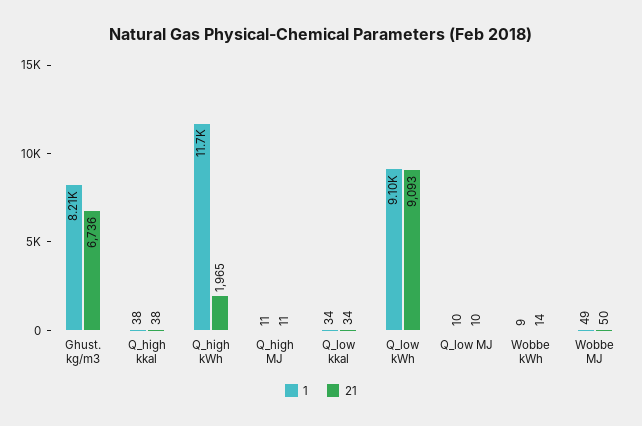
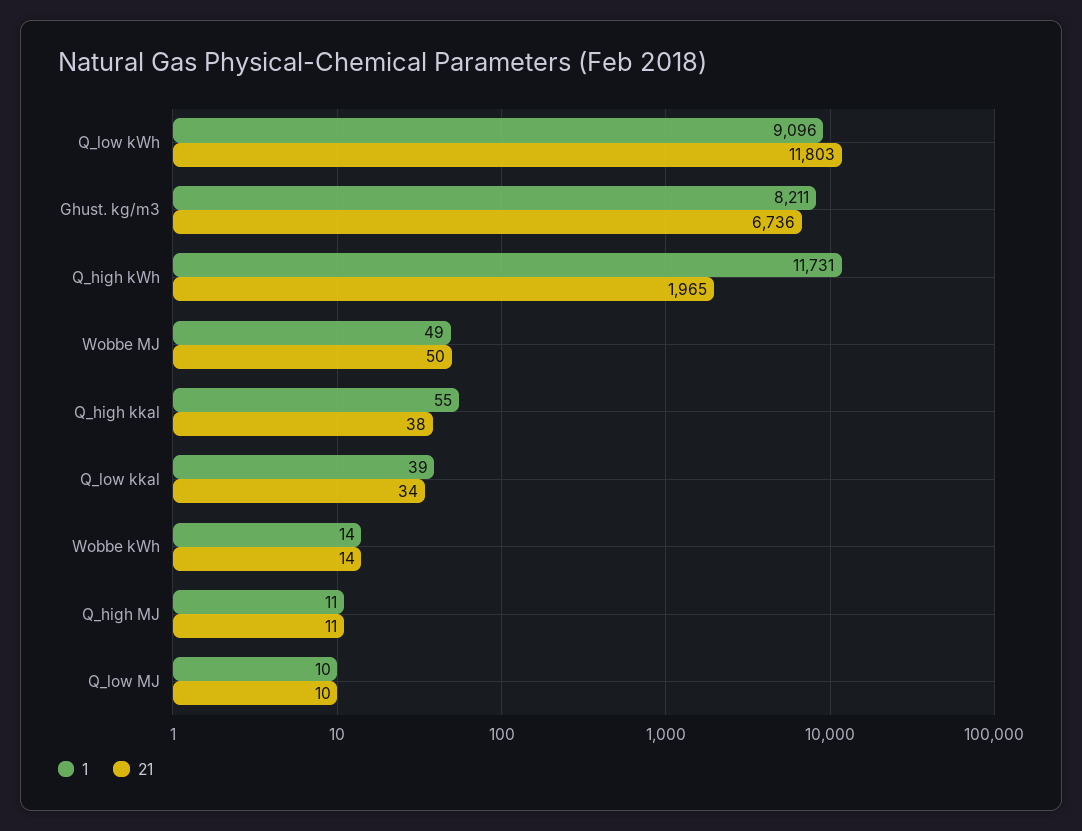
  {
    "1": {
      "Ghust. kg/m3": 8211,
-     "Q_high kkal": 38,
+     "Q_high kkal": 55,
      "Q_high kWh": 11731,
      "Q_high MJ": 11,
-     "Q_low kkal": 34,
+     "Q_low kkal": 39,
      "Q_low kWh": 9096,
      "Q_low MJ": 10,
-     "Wobbe kWh": 9,
+     "Wobbe kWh": 14,
      "Wobbe MJ": 49
    },
    "21": {
      "Ghust. kg/m3": 6736,
      "Q_high kkal": 38,
      "Q_high kWh": 1965,
      "Q_high MJ": 11,
      "Q_low kkal": 34,
-     "Q_low kWh": 9093,
+     "Q_low kWh": 11803,
      "Q_low MJ": 10,
      "Wobbe kWh": 14,
      "Wobbe MJ": 50
    }
  }

